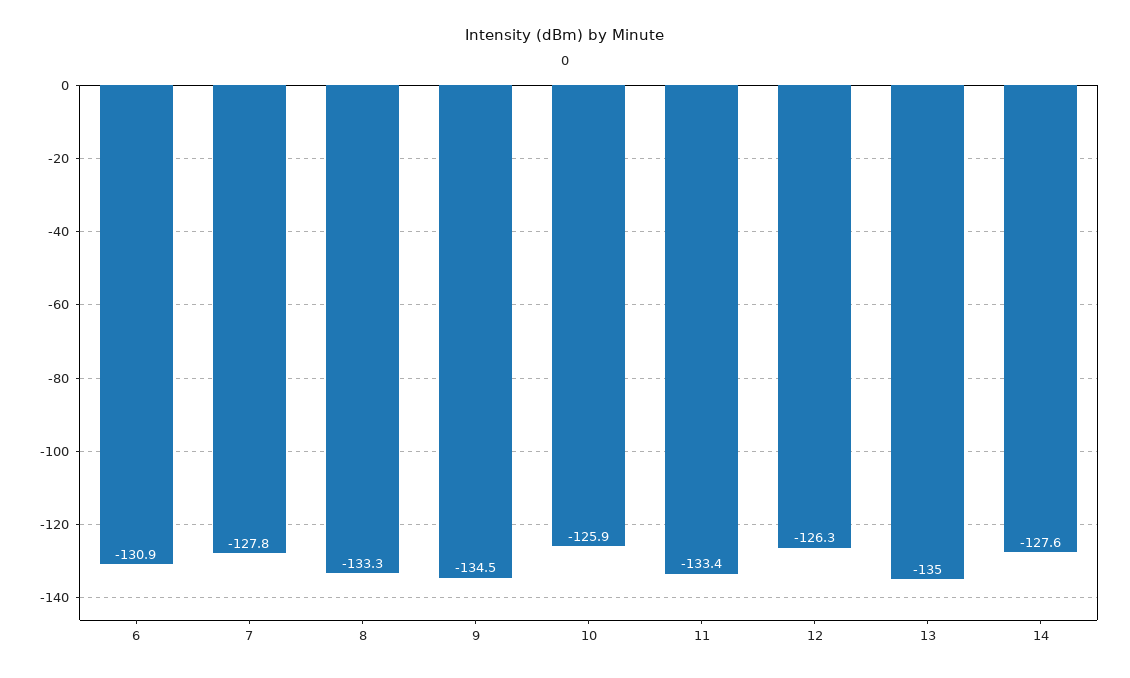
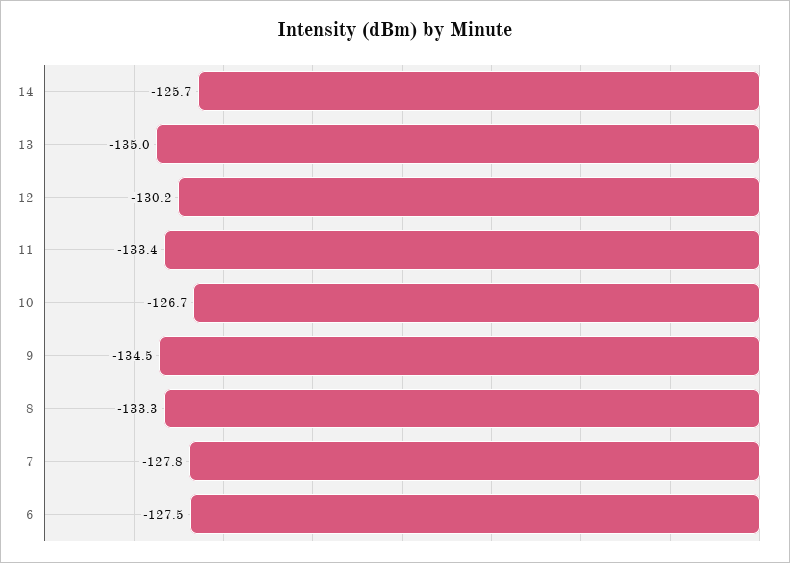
  {
-   "6": -130.9,
+   "6": -127.5,
    "7": -127.8,
    "8": -133.3,
    "9": -134.5,
-   "10": -125.9,
+   "10": -126.7,
    "11": -133.4,
-   "12": -126.3,
+   "12": -130.2,
    "13": -135,
-   "14": -127.6
+   "14": -125.7
  }

